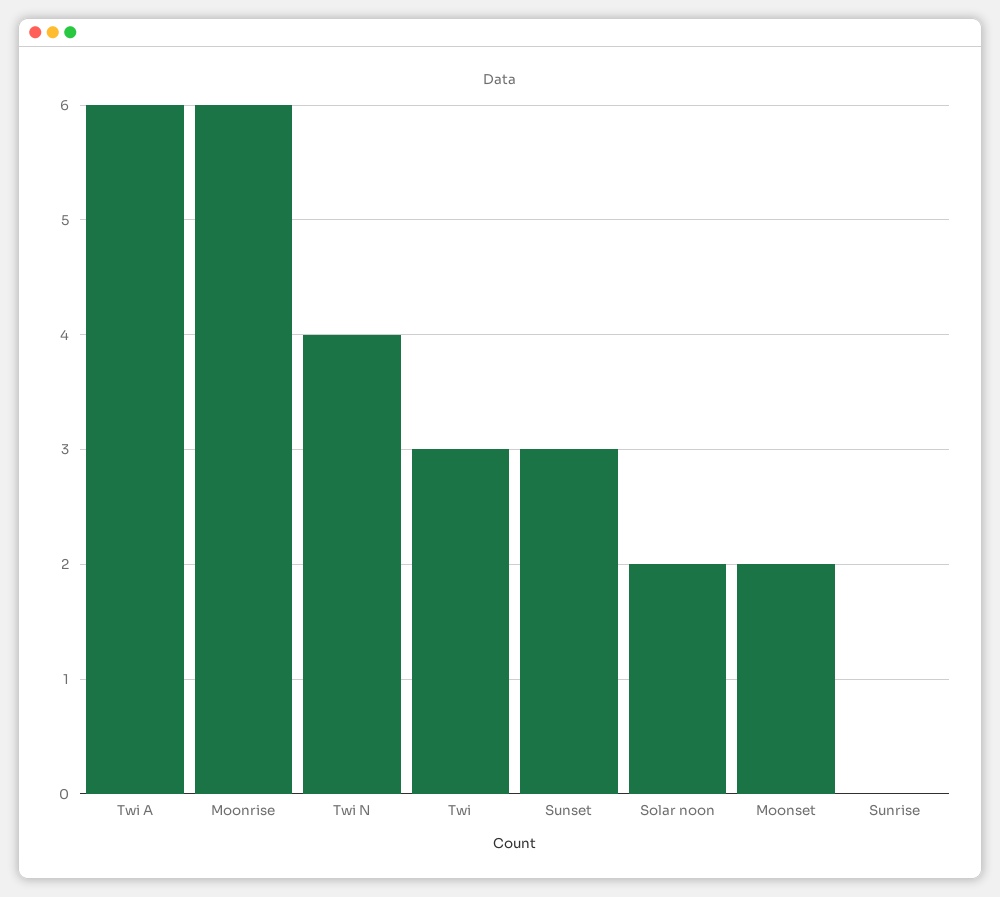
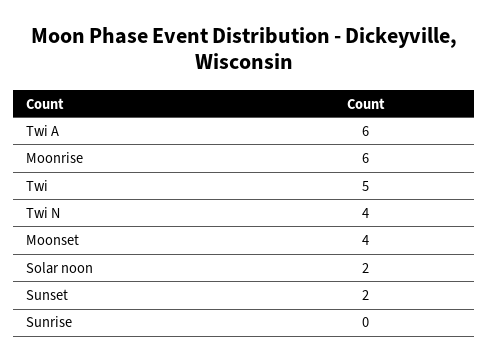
  {
    "Twi A": 6,
    "Moonrise": 6,
    "Twi N": 4,
-   "Twi": 3,
+   "Twi": 5,
-   "Sunset": 3,
+   "Sunset": 2,
    "Solar noon": 2,
-   "Moonset": 2,
+   "Moonset": 4,
    "Sunrise": 0
  }

